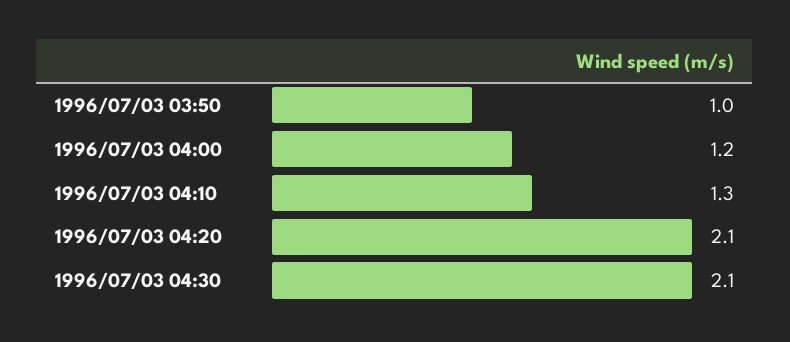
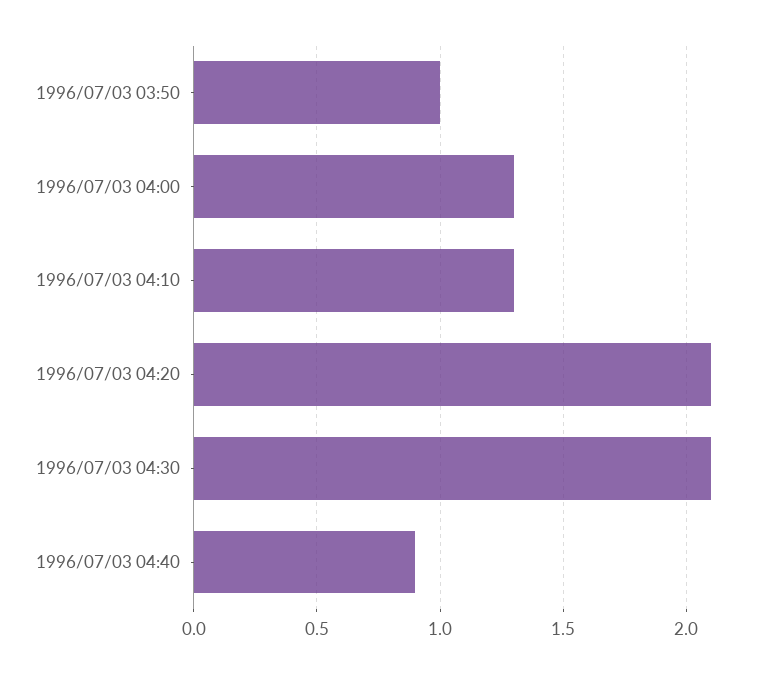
  {
    "1996/07/03 03:50": 1,
-   "1996/07/03 04:00": 1.2,
+   "1996/07/03 04:00": 1.3,
    "1996/07/03 04:10": 1.3,
    "1996/07/03 04:20": 2.1,
-   "1996/07/03 04:30": 2.1
+   "1996/07/03 04:30": 2.1,
+   "1996/07/03 04:40": 0.9
  }

